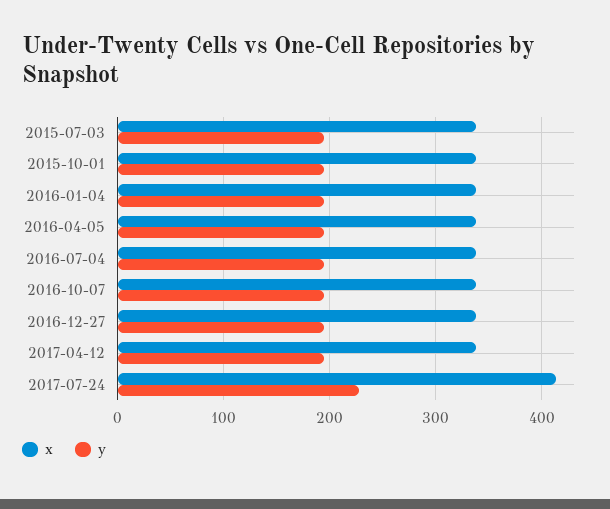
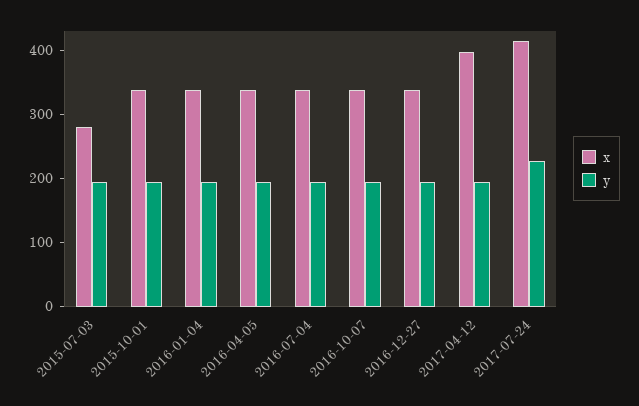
  {
    "x": {
-     "2015-07-03": 340,
+     "2015-07-03": 280,
      "2015-10-01": 340,
      "2016-01-04": 340,
      "2016-04-05": 340,
      "2016-07-04": 340,
      "2016-10-07": 340,
      "2016-12-27": 340,
-     "2017-04-12": 340,
+     "2017-04-12": 400,
      "2017-07-24": 410
    },
    "y": {
      "2015-07-03": 200,
      "2015-10-01": 200,
      "2016-01-04": 200,
      "2016-04-05": 200,
      "2016-07-04": 200,
      "2016-10-07": 200,
      "2016-12-27": 200,
      "2017-04-12": 200,
      "2017-07-24": 230
    }
  }

